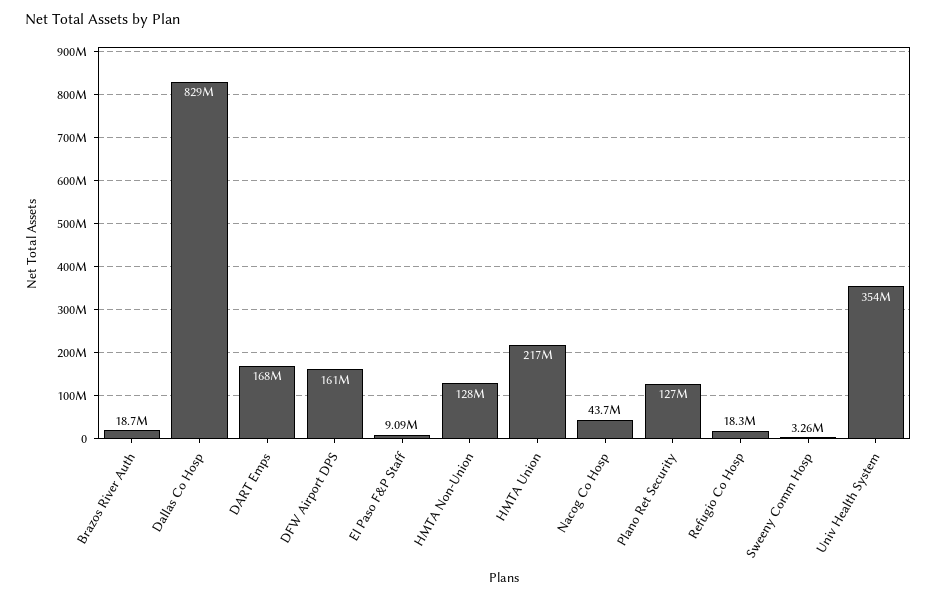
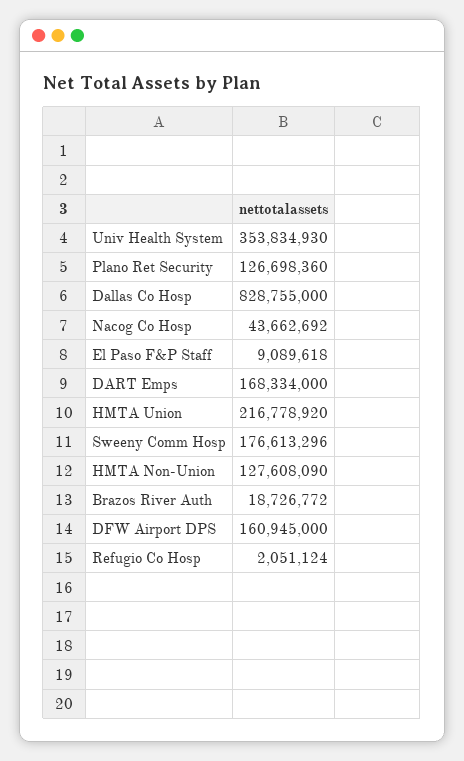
  {
    "Brazos River Auth": 18726772,
    "Dallas Co Hosp": 828755000,
    "DART Emps": 168334000,
    "DFW Airport DPS": 160945000,
    "El Paso F&P Staff": 9089618,
    "HMTA Non-Union": 127608090,
    "HMTA Union": 216778920,
    "Nacog Co Hosp": 43662692,
    "Plano Ret Security": 126698360,
-   "Refugio Co Hosp": 18300000,
+   "Refugio Co Hosp": 2051124,
-   "Sweeny Comm Hosp": 3260000,
+   "Sweeny Comm Hosp": 176613296,
    "Univ Health System": 353834930
  }

